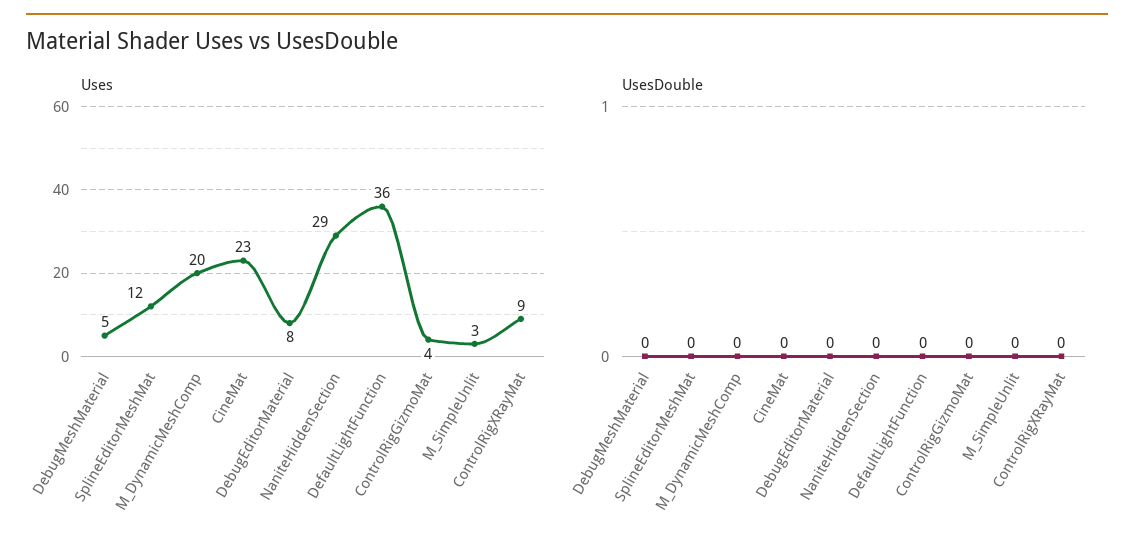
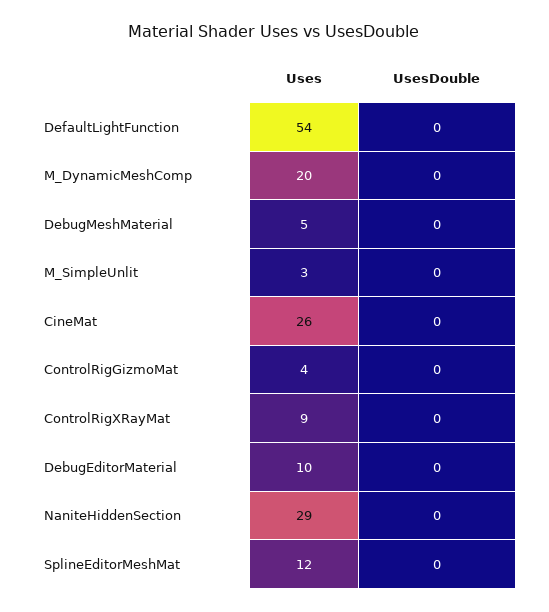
  {
    "Uses": {
      "DebugMeshMaterial": 5,
      "SplineEditorMeshMat": 12,
      "M_DynamicMeshComp": 20,
-     "CineMat": 23,
+     "CineMat": 26,
-     "DebugEditorMaterial": 8,
+     "DebugEditorMaterial": 10,
      "NaniteHiddenSection": 29,
-     "DefaultLightFunction": 36,
+     "DefaultLightFunction": 54,
      "ControlRigGizmoMat": 4,
      "M_SimpleUnlit": 3,
      "ControlRigXRayMat": 9
    },
    "UsesDouble": {
      "DebugMeshMaterial": 0,
      "SplineEditorMeshMat": 0,
      "M_DynamicMeshComp": 0,
      "CineMat": 0,
      "DebugEditorMaterial": 0,
      "NaniteHiddenSection": 0,
      "DefaultLightFunction": 0,
      "ControlRigGizmoMat": 0,
      "M_SimpleUnlit": 0,
      "ControlRigXRayMat": 0
    }
  }

